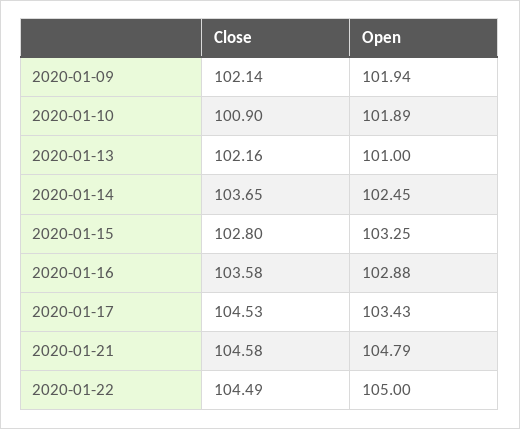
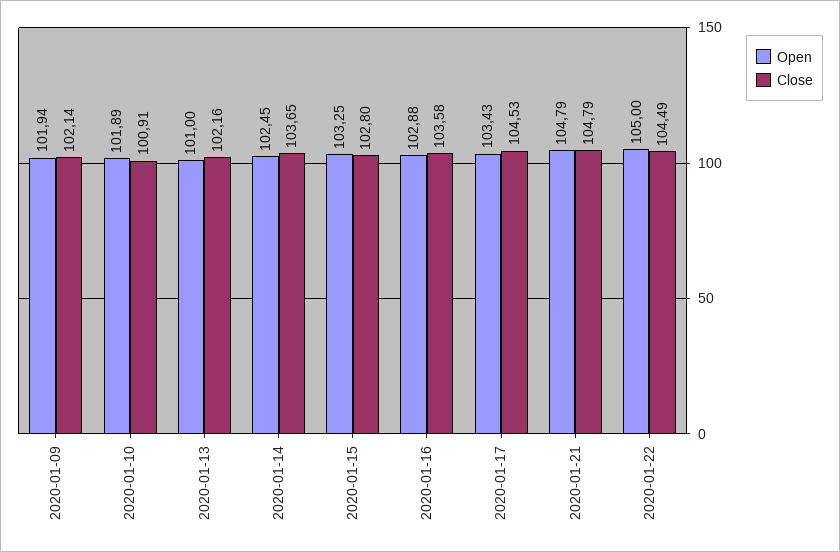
  {
    "Close": {
      "2020-01-09": 102.14,
-     "2020-01-10": 100.9,
+     "2020-01-10": 100.91,
      "2020-01-13": 102.16,
      "2020-01-14": 103.65,
      "2020-01-15": 102.8,
      "2020-01-16": 103.58,
      "2020-01-17": 104.53,
-     "2020-01-21": 104.58,
+     "2020-01-21": 104.79,
      "2020-01-22": 104.49
    },
    "Open": {
      "2020-01-09": 101.94,
      "2020-01-10": 101.89,
      "2020-01-13": 101,
      "2020-01-14": 102.45,
      "2020-01-15": 103.25,
      "2020-01-16": 102.88,
      "2020-01-17": 103.43,
      "2020-01-21": 104.79,
      "2020-01-22": 105
    }
  }

